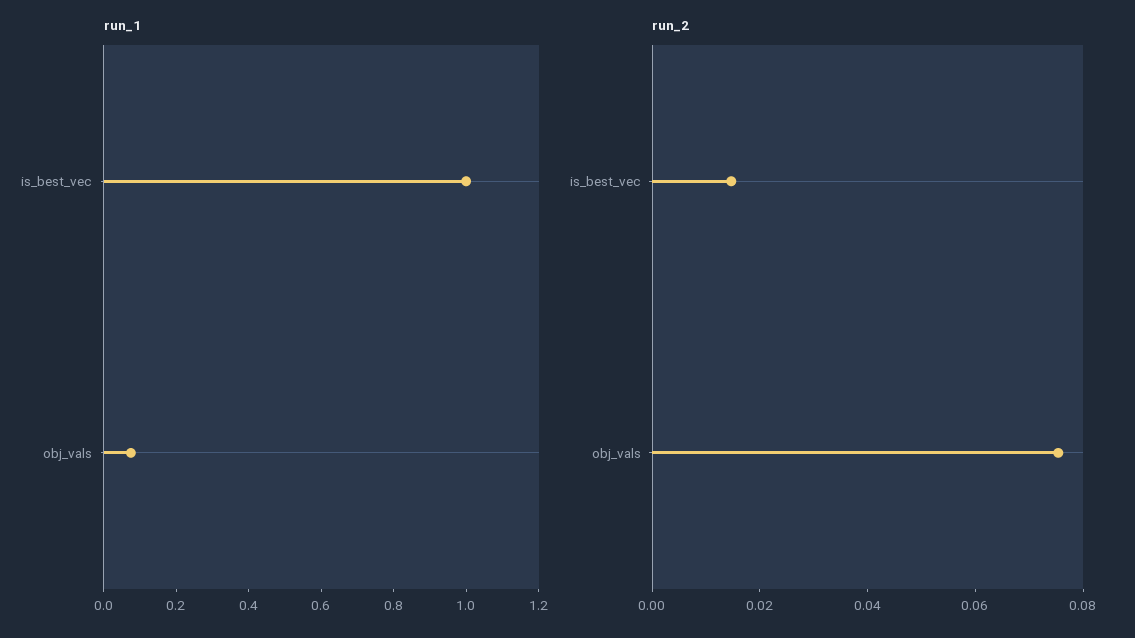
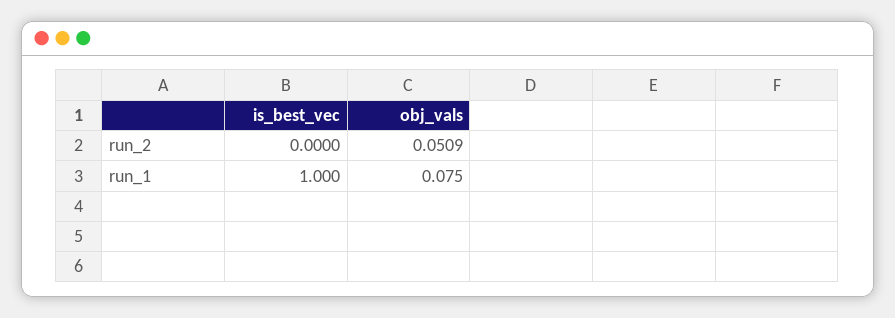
  {
    "run_1": {
      "is_best_vec": 1,
      "obj_vals": 0.075
    },
    "run_2": {
-     "is_best_vec": 0.015,
+     "is_best_vec": 0,
-     "obj_vals": 0.075
+     "obj_vals": 0.0509
    }
  }

